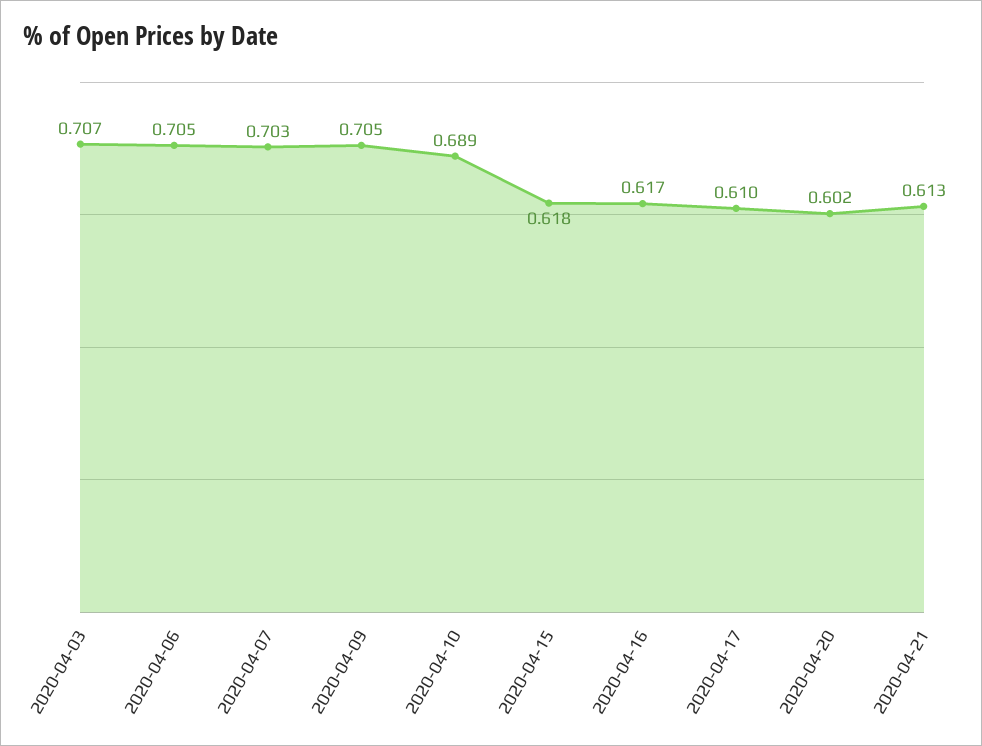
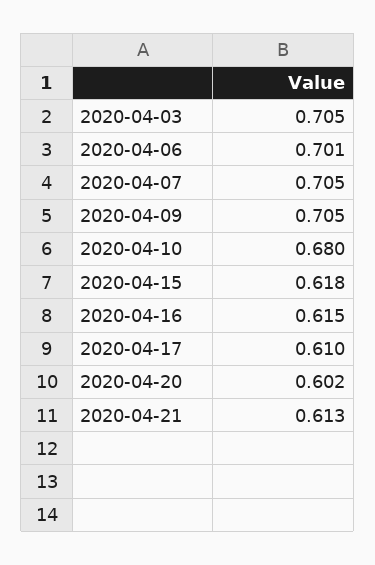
  {
-   "2020-04-03": 0.707,
+   "2020-04-03": 0.705,
-   "2020-04-06": 0.705,
+   "2020-04-06": 0.701,
-   "2020-04-07": 0.703,
+   "2020-04-07": 0.705,
    "2020-04-09": 0.705,
-   "2020-04-10": 0.689,
+   "2020-04-10": 0.68,
    "2020-04-15": 0.618,
-   "2020-04-16": 0.617,
+   "2020-04-16": 0.615,
    "2020-04-17": 0.61,
    "2020-04-20": 0.602,
    "2020-04-21": 0.613
  }

